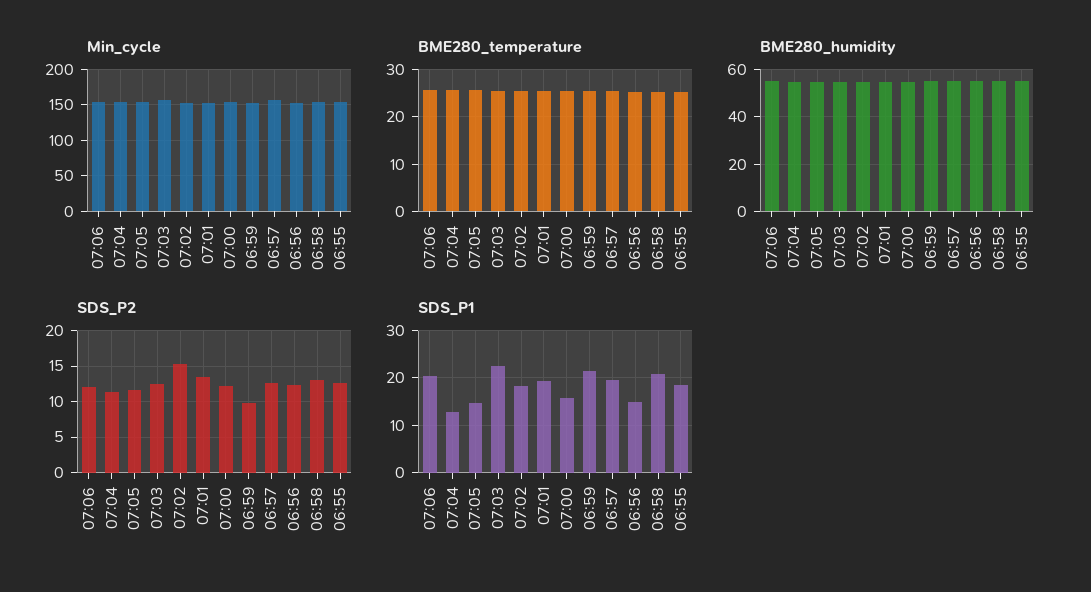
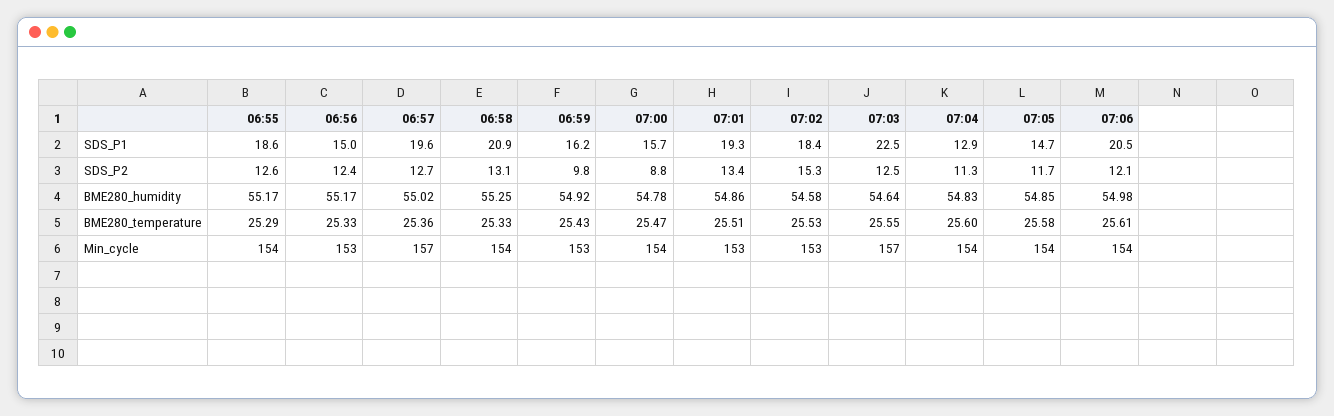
  {
    "Min_cycle": {
      "07:06": 154,
      "07:04": 154,
      "07:05": 154,
      "07:03": 157,
      "07:02": 153,
      "07:01": 153,
      "07:00": 154,
      "06:59": 153,
      "06:57": 157,
      "06:56": 153,
      "06:58": 154,
      "06:55": 154
    },
    "BME280_temperature": {
      "07:06": 25.61,
      "07:04": 25.6,
      "07:05": 25.58,
      "07:03": 25.55,
      "07:02": 25.53,
      "07:01": 25.51,
      "07:00": 25.47,
      "06:59": 25.43,
      "06:57": 25.36,
      "06:56": 25.33,
      "06:58": 25.33,
      "06:55": 25.29
    },
    "BME280_humidity": {
      "07:06": 54.98,
      "07:04": 54.83,
      "07:05": 54.85,
      "07:03": 54.64,
      "07:02": 54.58,
      "07:01": 54.86,
      "07:00": 54.78,
      "06:59": 54.92,
      "06:57": 55.02,
      "06:56": 55.17,
      "06:58": 55.25,
      "06:55": 55.17
    },
    "SDS_P2": {
      "07:06": 12.1,
      "07:04": 11.3,
      "07:05": 11.7,
      "07:03": 12.5,
      "07:02": 15.3,
      "07:01": 13.4,
-     "07:00": 12,
+     "07:00": 8.8,
      "06:59": 9.8,
      "06:57": 12.7,
      "06:56": 12.4,
      "06:58": 13.1,
      "06:55": 12.6
    },
    "SDS_P1": {
      "07:06": 20.5,
      "07:04": 12.9,
      "07:05": 14.7,
      "07:03": 22.5,
      "07:02": 18.4,
      "07:01": 19.3,
      "07:00": 15.7,
-     "06:59": 22,
+     "06:59": 16.2,
      "06:57": 19.6,
      "06:56": 15,
      "06:58": 20.9,
      "06:55": 18.6
    }
  }

